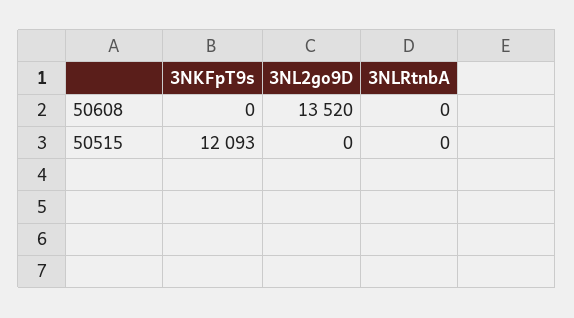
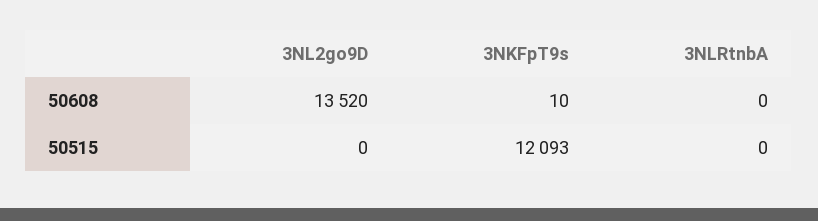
  {
    "3NKFpT9s": {
-     "50608": 0,
+     "50608": 10,
      "50515": 12093
    },
    "3NL2go9D": {
      "50608": 13520,
      "50515": 0
    },
    "3NLRtnbA": {
      "50608": 0,
      "50515": 0
    }
  }

